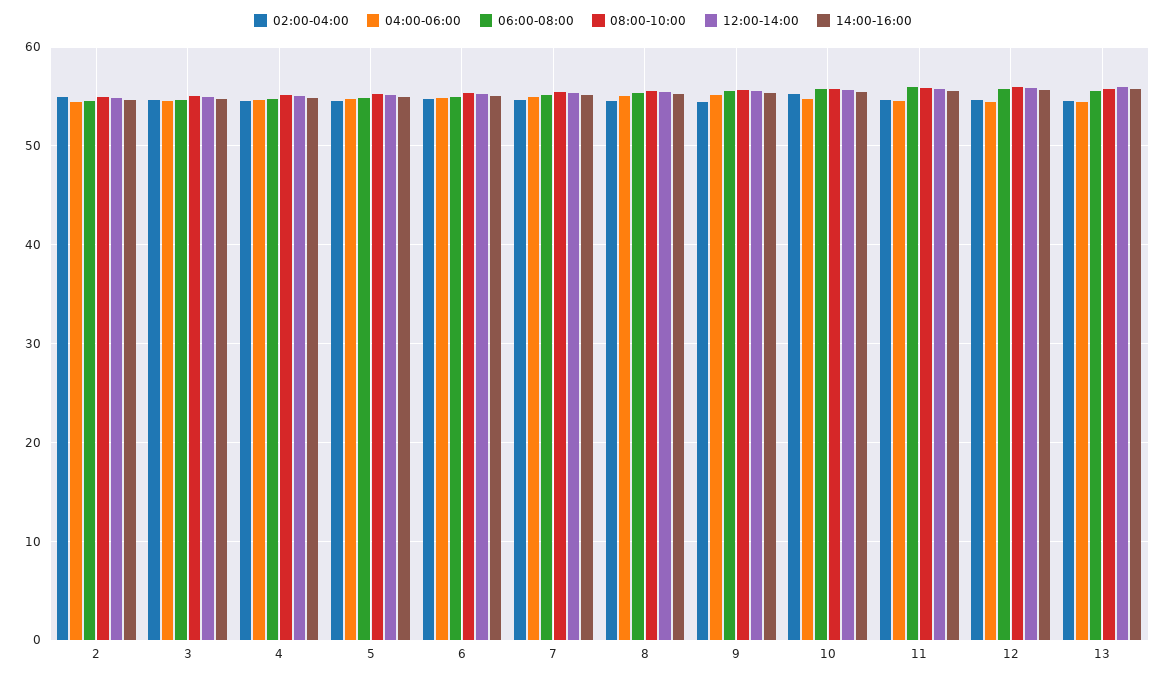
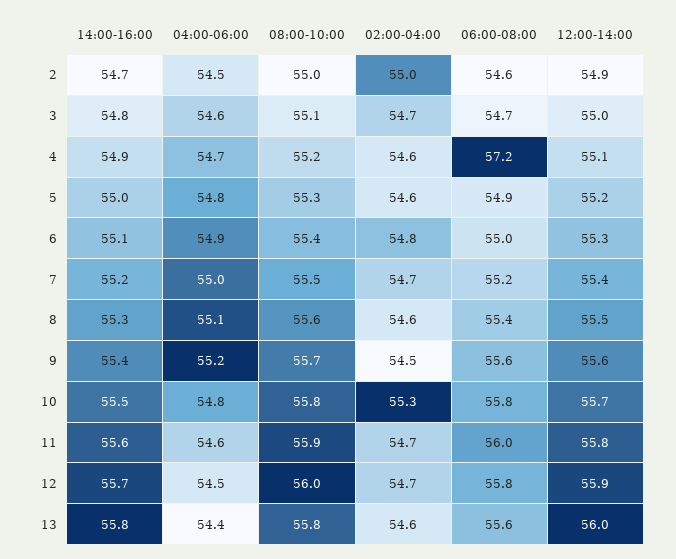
  {
    "02:00-04:00": {
      "2": 55,
      "3": 54.7,
      "4": 54.6,
      "5": 54.6,
      "6": 54.8,
      "7": 54.7,
      "8": 54.6,
      "9": 54.5,
      "10": 55.3,
      "11": 54.7,
      "12": 54.7,
      "13": 54.6
    },
    "04:00-06:00": {
      "2": 54.5,
      "3": 54.6,
      "4": 54.7,
      "5": 54.8,
      "6": 54.9,
      "7": 55,
      "8": 55.1,
      "9": 55.2,
      "10": 54.8,
      "11": 54.6,
      "12": 54.5,
      "13": 54.4
    },
    "06:00-08:00": {
      "2": 54.6,
      "3": 54.7,
-     "4": 55,
+     "4": 57.2,
      "5": 54.9,
      "6": 55,
      "7": 55.2,
      "8": 55.4,
      "9": 55.6,
      "10": 55.8,
      "11": 56,
      "12": 55.8,
      "13": 55.6
    },
    "08:00-10:00": {
      "2": 55,
      "3": 55.1,
      "4": 55.2,
      "5": 55.3,
      "6": 55.4,
      "7": 55.5,
      "8": 55.6,
      "9": 55.7,
      "10": 55.8,
      "11": 55.9,
      "12": 56,
      "13": 55.8
    },
    "12:00-14:00": {
      "2": 54.9,
      "3": 55,
      "4": 55.1,
      "5": 55.2,
      "6": 55.3,
      "7": 55.4,
      "8": 55.5,
      "9": 55.6,
      "10": 55.7,
      "11": 55.8,
      "12": 55.9,
      "13": 56
    },
    "14:00-16:00": {
      "2": 54.7,
      "3": 54.8,
      "4": 54.9,
      "5": 55,
      "6": 55.1,
      "7": 55.2,
      "8": 55.3,
      "9": 55.4,
      "10": 55.5,
      "11": 55.6,
      "12": 55.7,
      "13": 55.8
    }
  }

